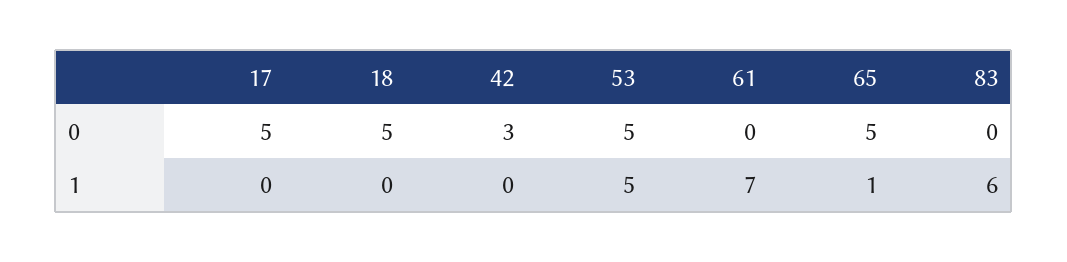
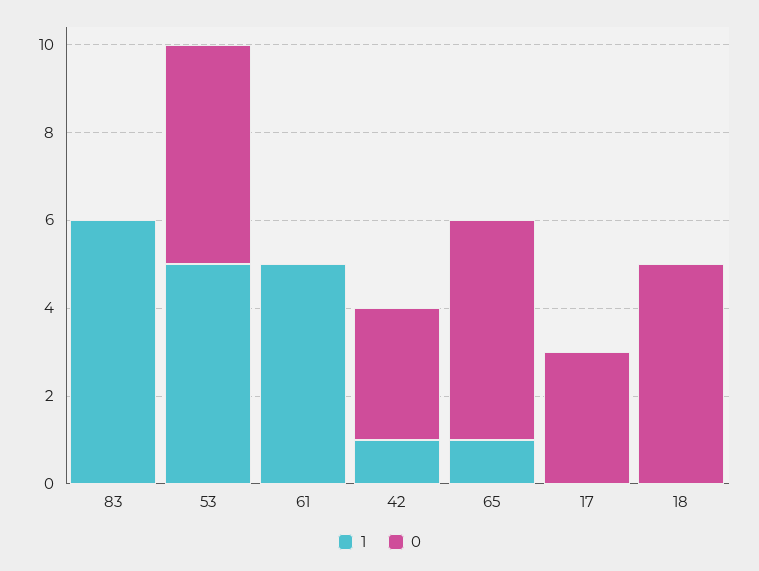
  {
    "0": {
-     "17": 5,
+     "17": 3,
      "18": 5,
      "42": 3,
      "53": 5,
      "61": 0,
      "65": 5,
      "83": 0
    },
    "1": {
      "17": 0,
      "18": 0,
-     "42": 0,
+     "42": 1,
      "53": 5,
-     "61": 7,
+     "61": 5,
      "65": 1,
      "83": 6
    }
  }

